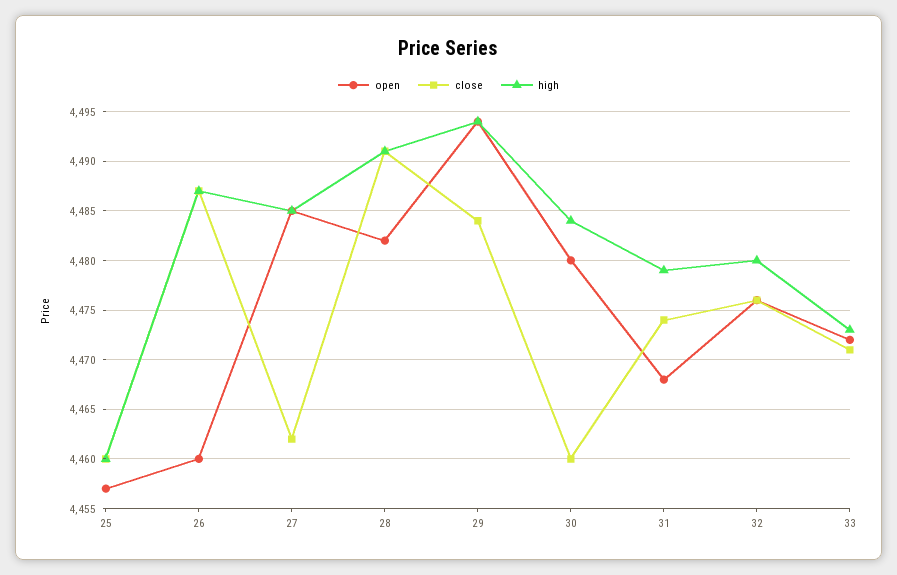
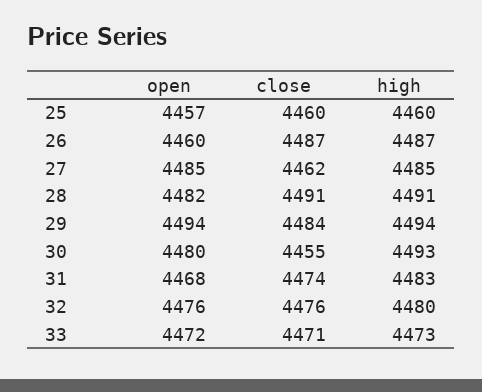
  {
    "open": {
      "25": 4457,
      "26": 4460,
      "27": 4485,
      "28": 4482,
      "29": 4494,
      "30": 4480,
      "31": 4468,
      "32": 4476,
      "33": 4472
    },
    "close": {
      "25": 4460,
      "26": 4487,
      "27": 4462,
      "28": 4491,
      "29": 4484,
-     "30": 4460,
+     "30": 4455,
      "31": 4474,
      "32": 4476,
      "33": 4471
    },
    "high": {
      "25": 4460,
      "26": 4487,
      "27": 4485,
      "28": 4491,
      "29": 4494,
-     "30": 4484,
+     "30": 4493,
-     "31": 4479,
+     "31": 4483,
      "32": 4480,
      "33": 4473
    }
  }

